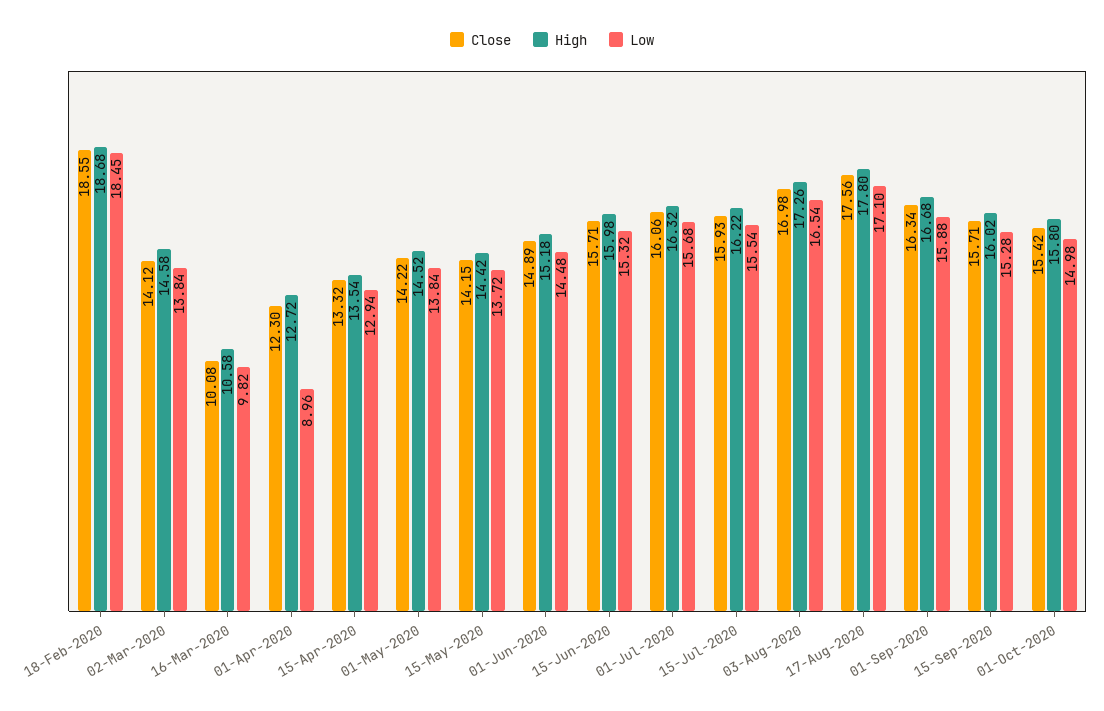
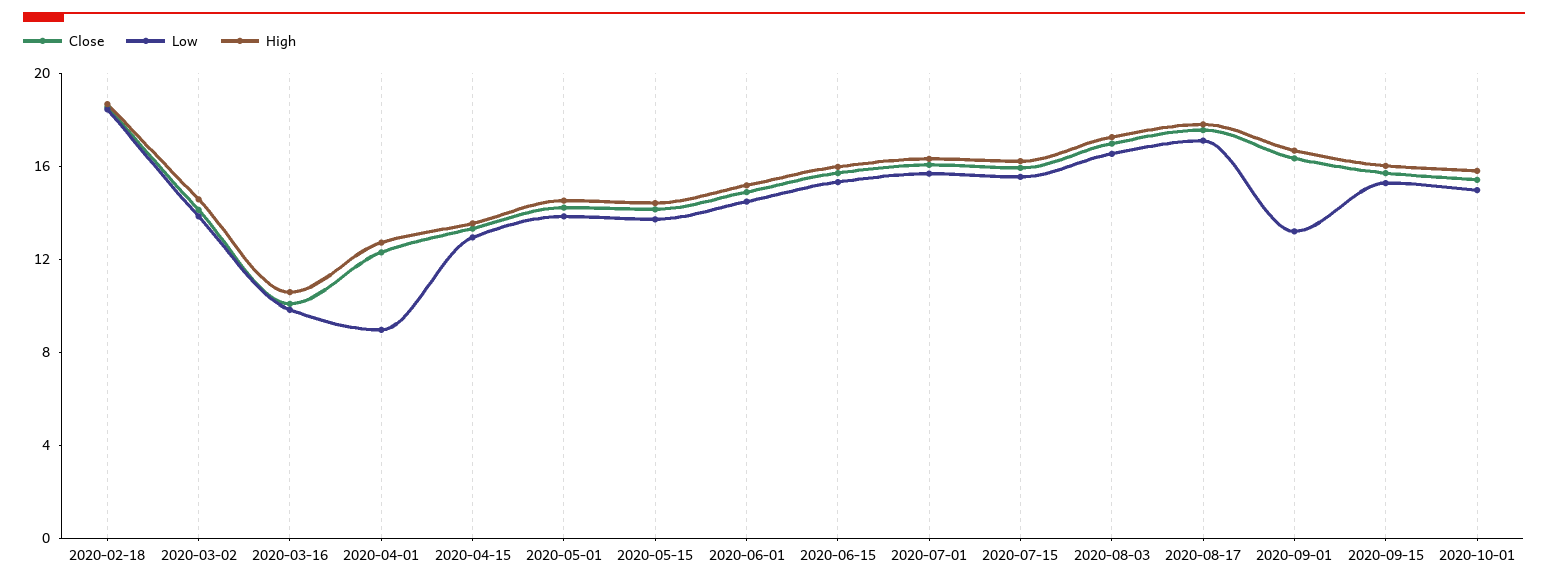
  {
    "Close": {
      "18-Feb-2020": 18.55,
      "02-Mar-2020": 14.12,
      "16-Mar-2020": 10.08,
      "01-Apr-2020": 12.3,
      "15-Apr-2020": 13.32,
      "01-May-2020": 14.22,
      "15-May-2020": 14.15,
      "01-Jun-2020": 14.89,
      "15-Jun-2020": 15.71,
      "01-Jul-2020": 16.06,
      "15-Jul-2020": 15.93,
      "03-Aug-2020": 16.98,
      "17-Aug-2020": 17.56,
      "01-Sep-2020": 16.34,
      "15-Sep-2020": 15.71,
      "01-Oct-2020": 15.42
    },
    "High": {
      "18-Feb-2020": 18.68,
      "02-Mar-2020": 14.58,
      "16-Mar-2020": 10.58,
      "01-Apr-2020": 12.72,
      "15-Apr-2020": 13.54,
      "01-May-2020": 14.52,
      "15-May-2020": 14.42,
      "01-Jun-2020": 15.18,
      "15-Jun-2020": 15.98,
      "01-Jul-2020": 16.32,
      "15-Jul-2020": 16.22,
      "03-Aug-2020": 17.26,
      "17-Aug-2020": 17.8,
      "01-Sep-2020": 16.68,
      "15-Sep-2020": 16.02,
      "01-Oct-2020": 15.8
    },
    "Low": {
      "18-Feb-2020": 18.45,
      "02-Mar-2020": 13.84,
      "16-Mar-2020": 9.82,
      "01-Apr-2020": 8.96,
      "15-Apr-2020": 12.94,
      "01-May-2020": 13.84,
      "15-May-2020": 13.72,
      "01-Jun-2020": 14.48,
      "15-Jun-2020": 15.32,
      "01-Jul-2020": 15.68,
      "15-Jul-2020": 15.54,
      "03-Aug-2020": 16.54,
      "17-Aug-2020": 17.1,
-     "01-Sep-2020": 15.88,
+     "01-Sep-2020": 13,
      "15-Sep-2020": 15.28,
      "01-Oct-2020": 14.98
    }
  }

